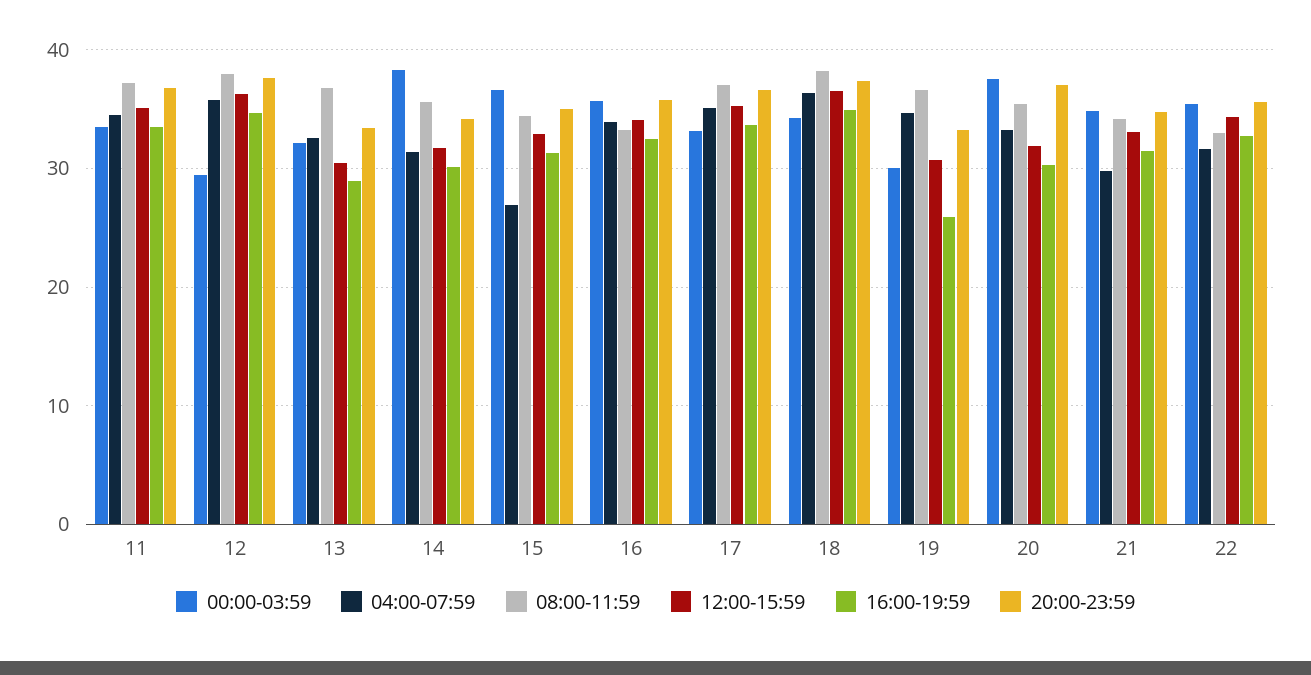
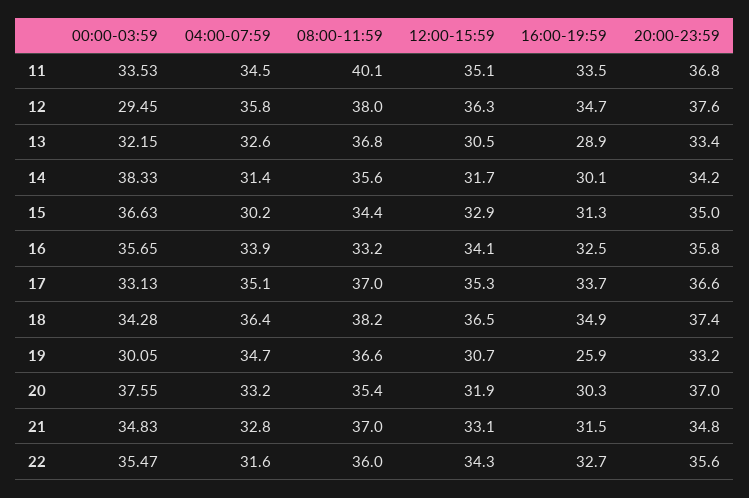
  {
    "00:00-03:59": {
      "11": 33.53,
      "12": 29.45,
      "13": 32.15,
      "14": 38.33,
      "15": 36.63,
      "16": 35.65,
      "17": 33.13,
      "18": 34.28,
      "19": 30.05,
      "20": 37.55,
      "21": 34.83,
      "22": 35.47
    },
    "04:00-07:59": {
      "11": 34.5,
      "12": 35.8,
      "13": 32.6,
      "14": 31.4,
-     "15": 27,
+     "15": 30.2,
      "16": 33.9,
      "17": 35.1,
      "18": 36.4,
      "19": 34.7,
      "20": 33.2,
-     "21": 30,
+     "21": 32.8,
      "22": 31.6
    },
    "08:00-11:59": {
-     "11": 37,
+     "11": 40.1,
      "12": 38,
      "13": 36.8,
      "14": 35.6,
      "15": 34.4,
      "16": 33.2,
      "17": 37,
      "18": 38.2,
      "19": 36.6,
      "20": 35.4,
-     "21": 34,
+     "21": 37,
-     "22": 33
+     "22": 36
    },
    "12:00-15:59": {
      "11": 35.1,
      "12": 36.3,
      "13": 30.5,
      "14": 31.7,
      "15": 32.9,
      "16": 34.1,
      "17": 35.3,
      "18": 36.5,
      "19": 30.7,
      "20": 31.9,
      "21": 33.1,
      "22": 34.3
    },
    "16:00-19:59": {
      "11": 33.5,
      "12": 34.7,
      "13": 28.9,
      "14": 30.1,
      "15": 31.3,
      "16": 32.5,
      "17": 33.7,
      "18": 34.9,
      "19": 25.9,
      "20": 30.3,
      "21": 31.5,
      "22": 32.7
    },
    "20:00-23:59": {
      "11": 36.8,
      "12": 37.6,
      "13": 33.4,
      "14": 34.2,
      "15": 35,
      "16": 35.8,
      "17": 36.6,
      "18": 37.4,
      "19": 33.2,
      "20": 37,
      "21": 34.8,
      "22": 35.6
    }
  }

